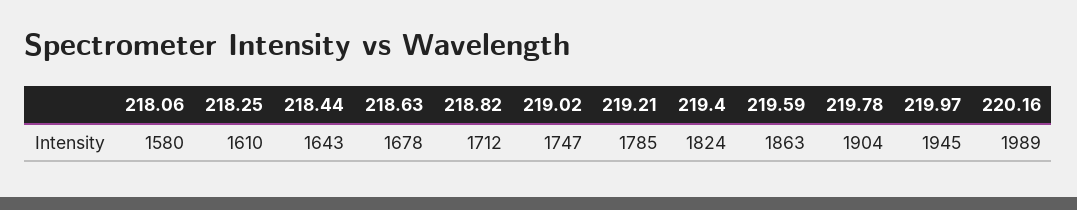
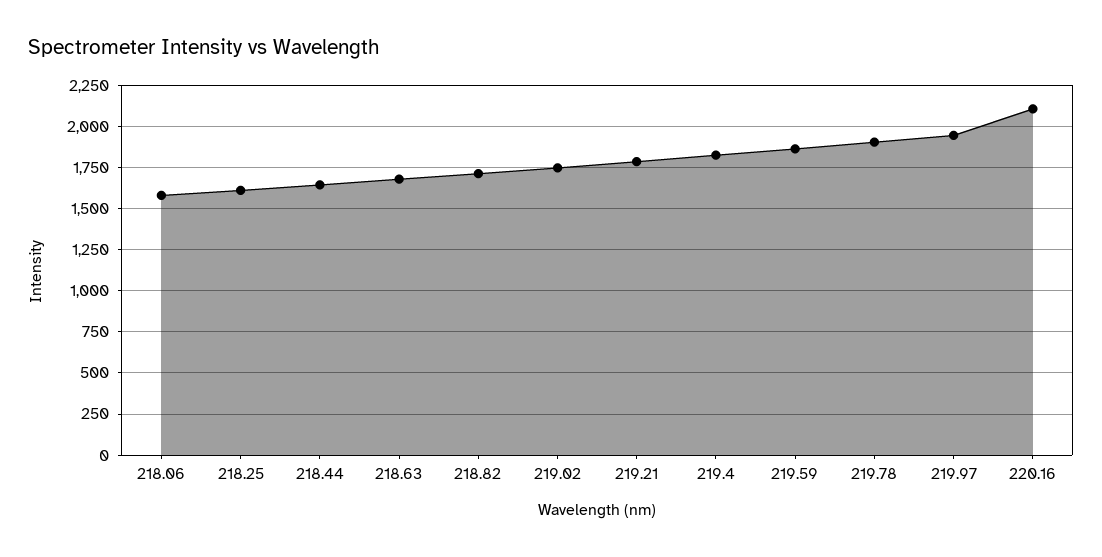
  {
    "218.06": 1580,
    "218.25": 1610,
    "218.44": 1643,
    "218.63": 1678,
    "218.82": 1712,
    "219.02": 1747,
    "219.21": 1785,
    "219.4": 1824,
    "219.59": 1863,
    "219.78": 1904,
    "219.97": 1945,
-   "220.16": 1989
+   "220.16": 2100
  }

